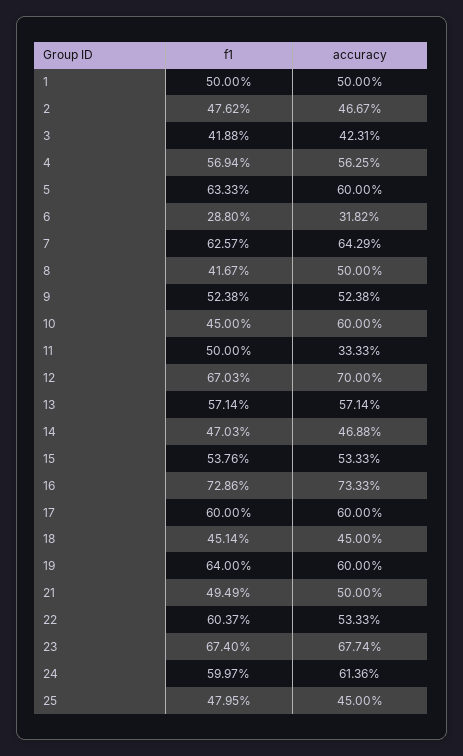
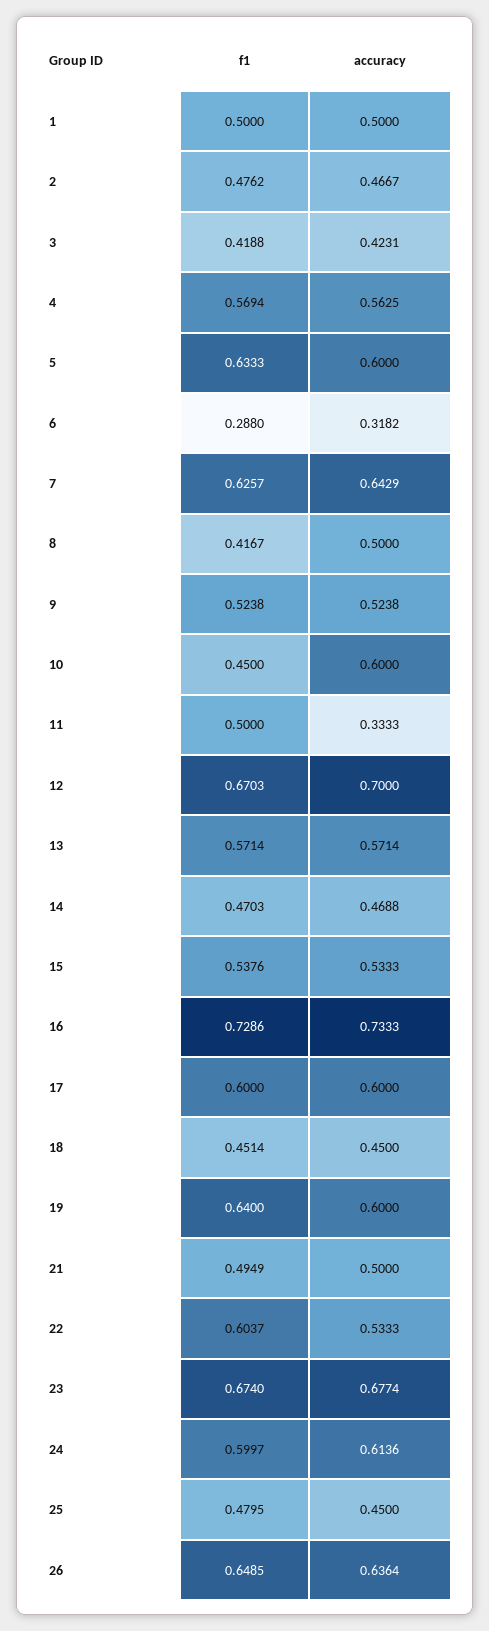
  {
    "f1": {
      "1": 0.5,
      "2": 0.4762,
      "3": 0.4188,
      "4": 0.5694,
      "5": 0.6333,
      "6": 0.288,
      "7": 0.6257,
      "8": 0.4167,
      "9": 0.5238,
      "10": 0.45,
      "11": 0.5,
      "12": 0.6703,
      "13": 0.5714,
      "14": 0.4703,
      "15": 0.5376,
      "16": 0.7286,
      "17": 0.6,
      "18": 0.4514,
      "19": 0.64,
      "21": 0.4949,
      "22": 0.6037,
      "23": 0.674,
      "24": 0.5997,
-     "25": 0.4795
+     "25": 0.4795,
+     "26": 0.6485
    },
    "accuracy": {
      "1": 0.5,
      "2": 0.4667,
      "3": 0.4231,
      "4": 0.5625,
      "5": 0.6,
      "6": 0.3182,
      "7": 0.6429,
      "8": 0.5,
      "9": 0.5238,
      "10": 0.6,
      "11": 0.3333,
      "12": 0.7,
      "13": 0.5714,
      "14": 0.4688,
      "15": 0.5333,
      "16": 0.7333,
      "17": 0.6,
      "18": 0.45,
      "19": 0.6,
      "21": 0.5,
      "22": 0.5333,
      "23": 0.6774,
      "24": 0.6136,
-     "25": 0.45
+     "25": 0.45,
+     "26": 0.6364
    }
  }

